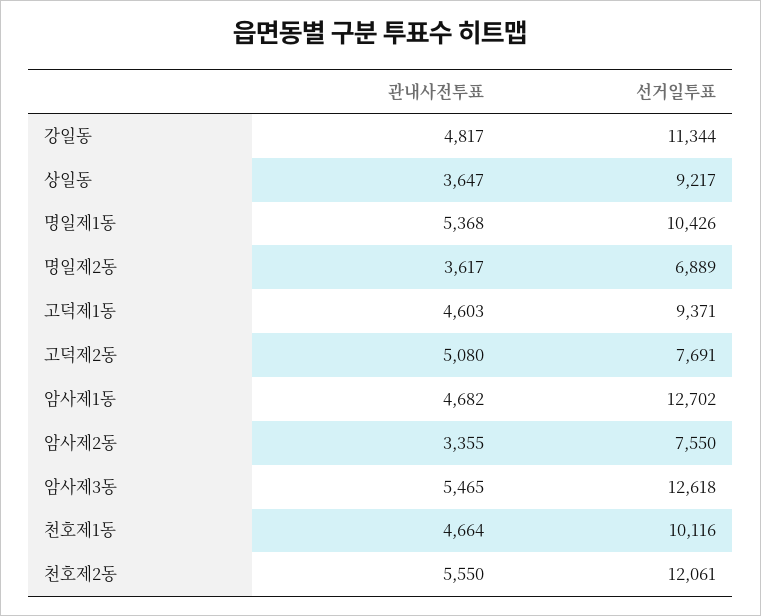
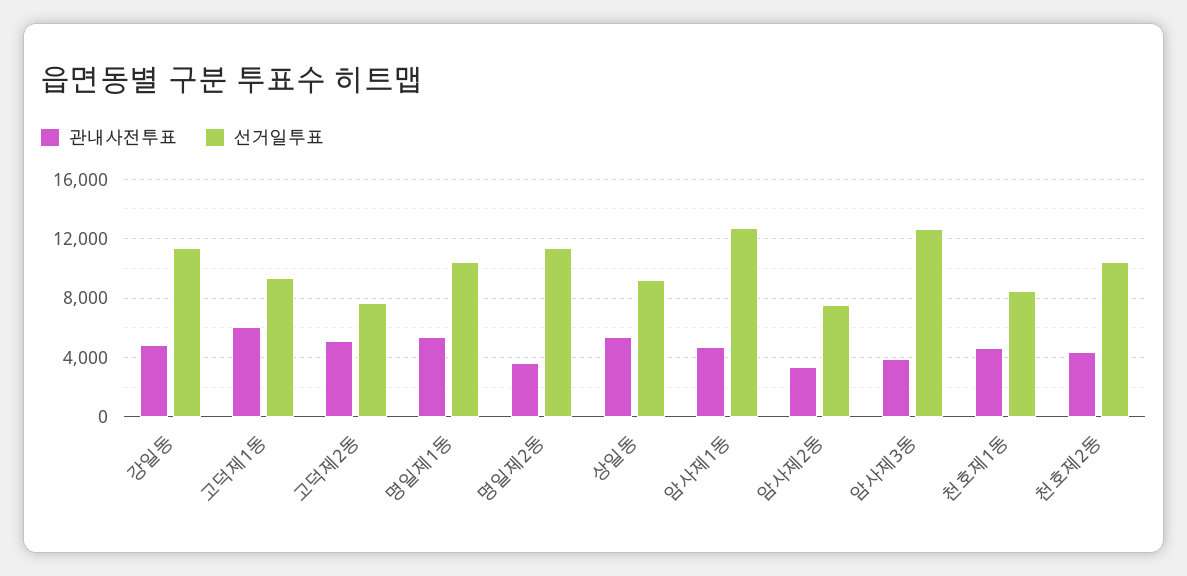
  {
    "관내사전투표": {
      "강일동": 4817,
-     "상일동": 3647,
+     "상일동": 5500,
      "명일제1동": 5368,
      "명일제2동": 3617,
-     "고덕제1동": 4603,
+     "고덕제1동": 6000,
      "고덕제2동": 5080,
      "암사제1동": 4682,
      "암사제2동": 3355,
-     "암사제3동": 5465,
+     "암사제3동": 4000,
      "천호제1동": 4664,
-     "천호제2동": 5550
+     "천호제2동": 4500
    },
    "선거일투표": {
      "강일동": 11344,
      "상일동": 9217,
      "명일제1동": 10426,
-     "명일제2동": 6889,
+     "명일제2동": 11500,
      "고덕제1동": 9371,
      "고덕제2동": 7691,
      "암사제1동": 12702,
      "암사제2동": 7550,
      "암사제3동": 12618,
-     "천호제1동": 10116,
+     "천호제1동": 8500,
-     "천호제2동": 12061
+     "천호제2동": 10500
    }
  }

